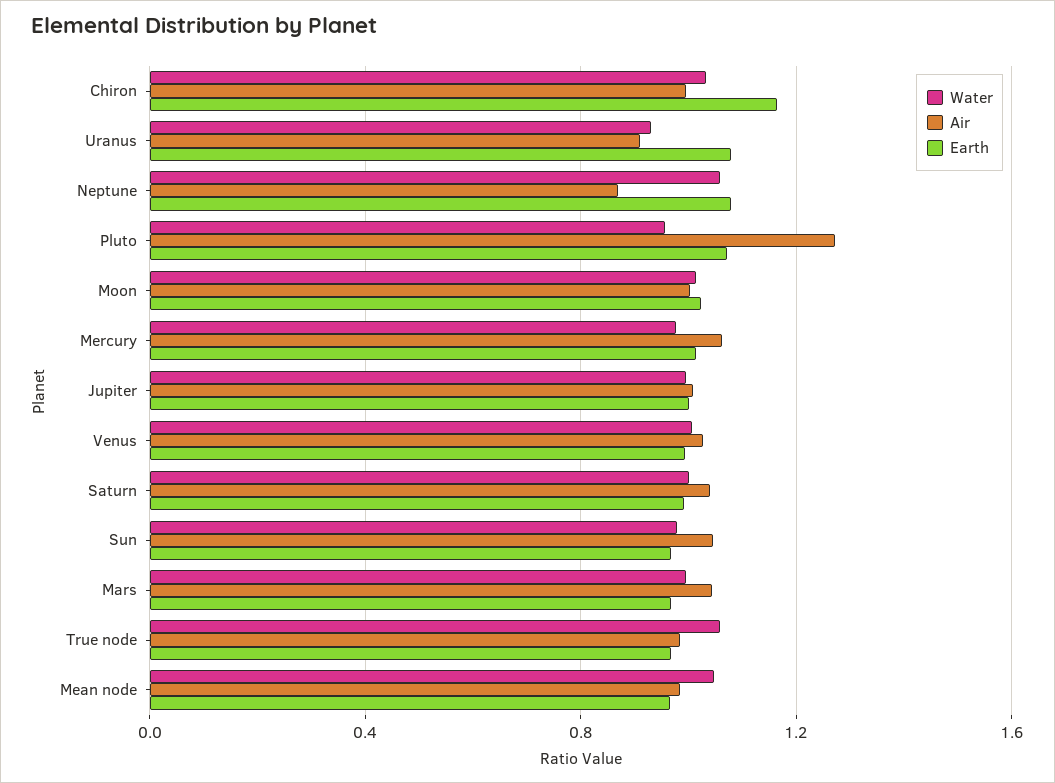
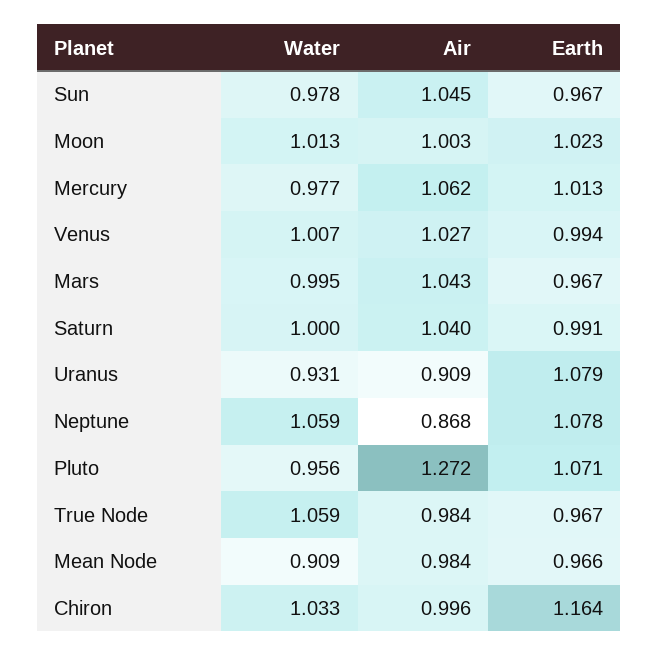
  {
    "Water": {
      "Chiron": 1.033,
      "Uranus": 0.931,
      "Neptune": 1.059,
      "Pluto": 0.956,
      "Moon": 1.013,
      "Mercury": 0.977,
-     "Jupiter": 1,
      "Venus": 1.007,
      "Saturn": 1,
      "Sun": 0.978,
      "Mars": 0.995,
      "True node": 1.059,
-     "Mean node": 1.05
+     "Mean node": 0.909
    },
    "Air": {
      "Chiron": 0.996,
      "Uranus": 0.909,
      "Neptune": 0.868,
      "Pluto": 1.272,
      "Moon": 1.003,
      "Mercury": 1.062,
-     "Jupiter": 1,
      "Venus": 1.027,
      "Saturn": 1.04,
      "Sun": 1.045,
      "Mars": 1.043,
      "True node": 0.984,
      "Mean node": 0.984
    },
    "Earth": {
      "Chiron": 1.164,
      "Uranus": 1.079,
      "Neptune": 1.078,
      "Pluto": 1.071,
      "Moon": 1.023,
      "Mercury": 1.013,
-     "Jupiter": 1,
      "Venus": 0.994,
      "Saturn": 0.991,
      "Sun": 0.967,
      "Mars": 0.967,
      "True node": 0.967,
      "Mean node": 0.966
    }
  }

